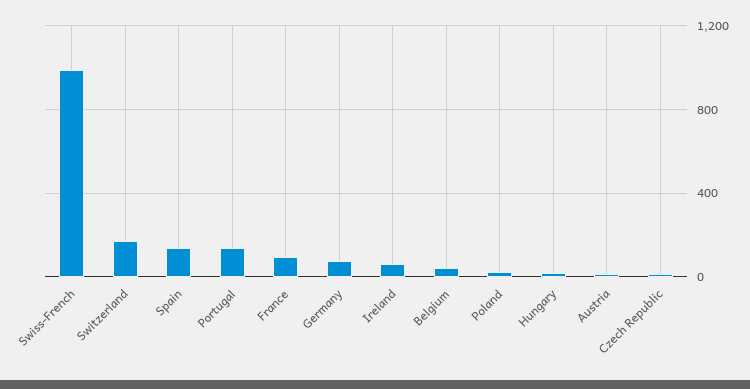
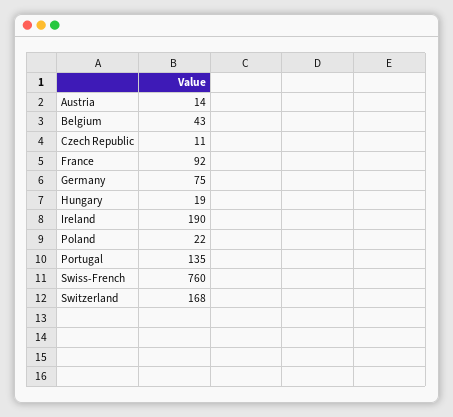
  {
-   "Swiss-French": 1000,
+   "Swiss-French": 760,
    "Switzerland": 168,
-   "Spain": 150,
    "Portugal": 135,
    "France": 92,
    "Germany": 75,
-   "Ireland": 50,
+   "Ireland": 190,
    "Belgium": 43,
    "Poland": 22,
    "Hungary": 19,
    "Austria": 14,
    "Czech Republic": 11
  }

